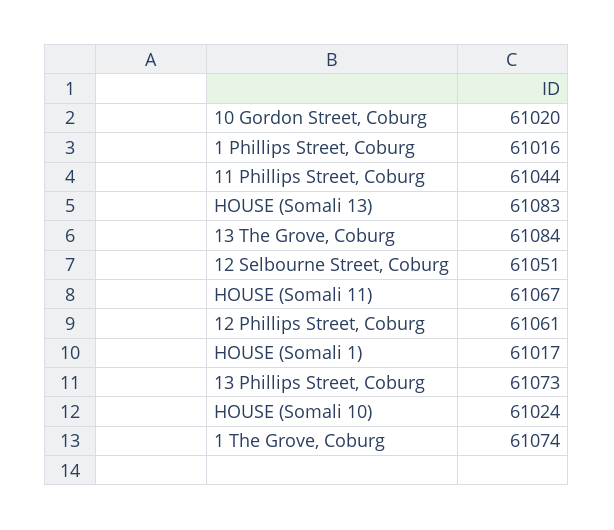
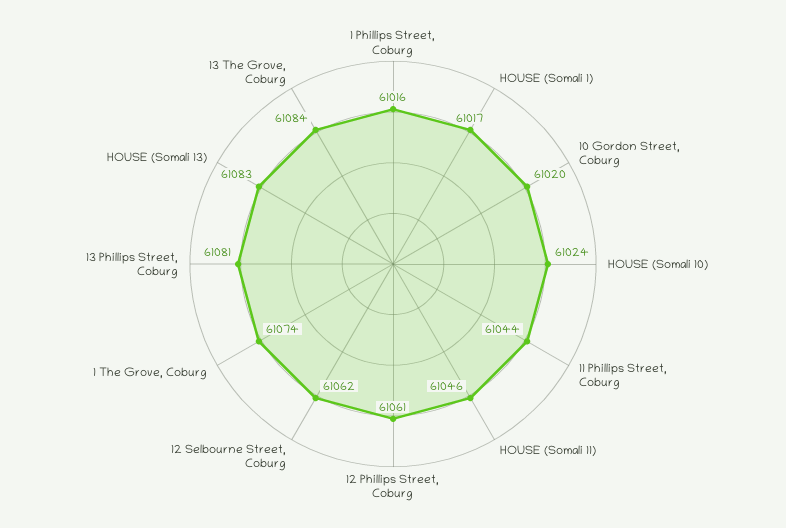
  {
    "10 Gordon Street, Coburg": 61020,
    "1 Phillips Street, Coburg": 61016,
    "11 Phillips Street, Coburg": 61044,
    "HOUSE (Somali 13)": 61083,
    "13 The Grove, Coburg": 61084,
-   "12 Selbourne Street, Coburg": 61051,
+   "12 Selbourne Street, Coburg": 61062,
-   "HOUSE (Somali 11)": 61067,
+   "HOUSE (Somali 11)": 61046,
    "12 Phillips Street, Coburg": 61061,
    "HOUSE (Somali 1)": 61017,
-   "13 Phillips Street, Coburg": 61073,
+   "13 Phillips Street, Coburg": 61081,
    "HOUSE (Somali 10)": 61024,
    "1 The Grove, Coburg": 61074
  }

